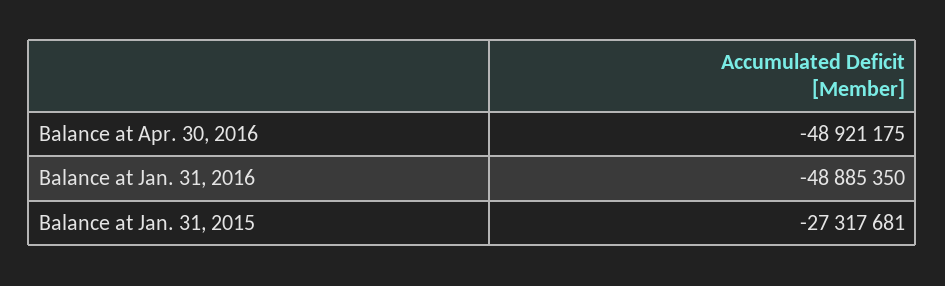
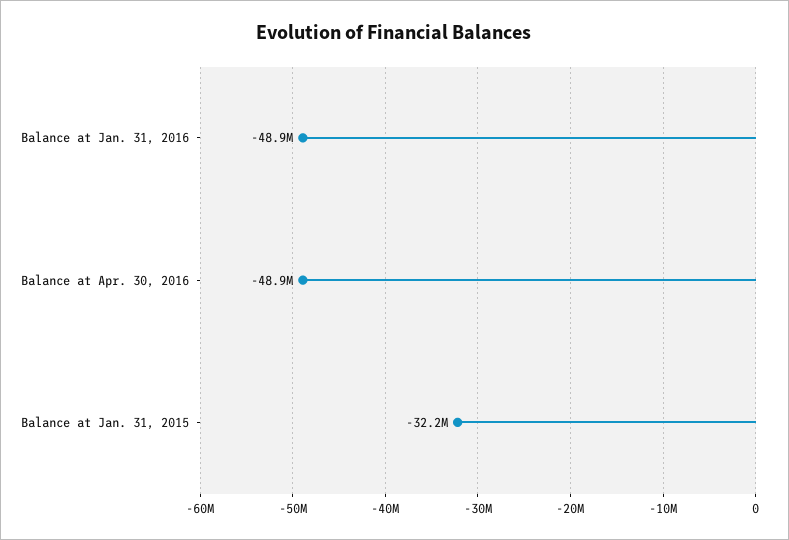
  {
    "Balance at Apr. 30, 2016": -48921175,
    "Balance at Jan. 31, 2016": -48885350,
-   "Balance at Jan. 31, 2015": -27317681
+   "Balance at Jan. 31, 2015": -32200000
  }

